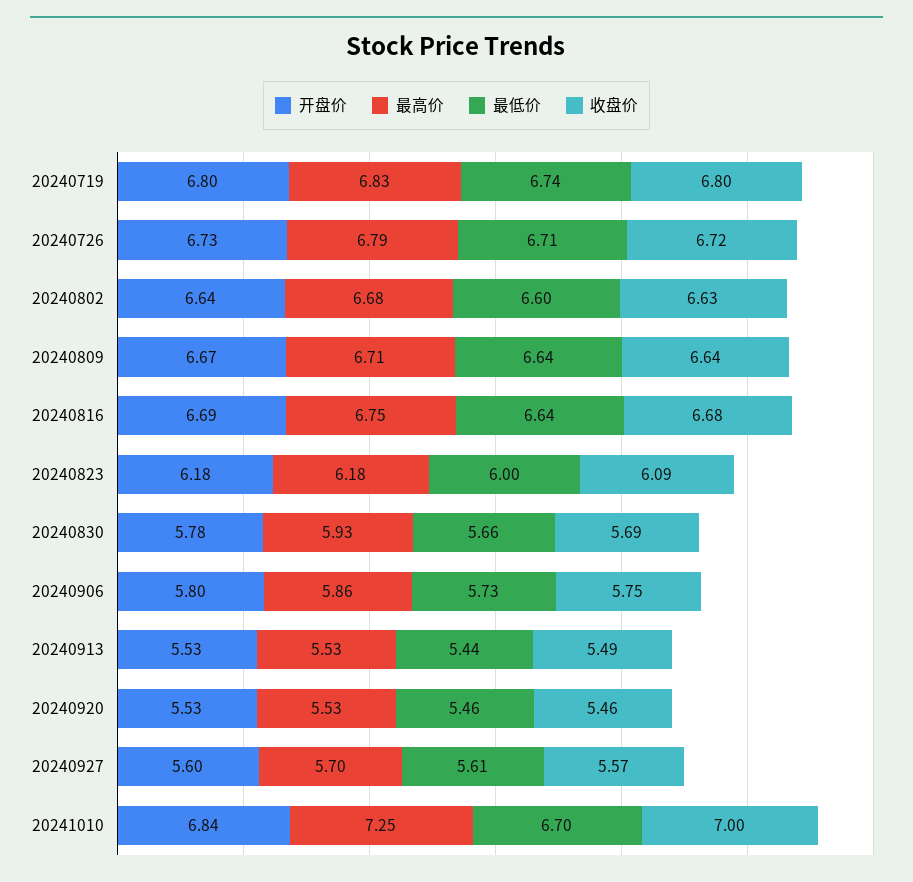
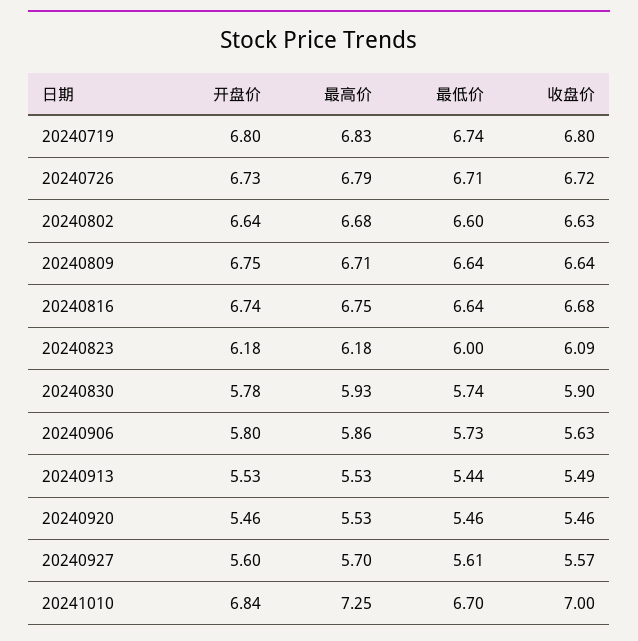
  {
    "开盘价": {
      "20240719": 6.8,
      "20240726": 6.73,
      "20240802": 6.64,
-     "20240809": 6.67,
+     "20240809": 6.75,
-     "20240816": 6.69,
+     "20240816": 6.74,
      "20240823": 6.18,
      "20240830": 5.78,
      "20240906": 5.8,
      "20240913": 5.53,
-     "20240920": 5.53,
+     "20240920": 5.46,
      "20240927": 5.6,
      "20241010": 6.84
    },
    "最高价": {
      "20240719": 6.83,
      "20240726": 6.79,
      "20240802": 6.68,
      "20240809": 6.71,
      "20240816": 6.75,
      "20240823": 6.18,
      "20240830": 5.93,
      "20240906": 5.86,
      "20240913": 5.53,
      "20240920": 5.53,
      "20240927": 5.7,
      "20241010": 7.25
    },
    "最低价": {
      "20240719": 6.74,
      "20240726": 6.71,
      "20240802": 6.6,
      "20240809": 6.64,
      "20240816": 6.64,
      "20240823": 6,
-     "20240830": 5.66,
+     "20240830": 5.74,
      "20240906": 5.73,
      "20240913": 5.44,
      "20240920": 5.46,
      "20240927": 5.61,
      "20241010": 6.7
    },
    "收盘价": {
      "20240719": 6.8,
      "20240726": 6.72,
      "20240802": 6.63,
      "20240809": 6.64,
      "20240816": 6.68,
      "20240823": 6.09,
-     "20240830": 5.69,
+     "20240830": 5.9,
-     "20240906": 5.75,
+     "20240906": 5.63,
      "20240913": 5.49,
      "20240920": 5.46,
      "20240927": 5.57,
      "20241010": 7
    }
  }

